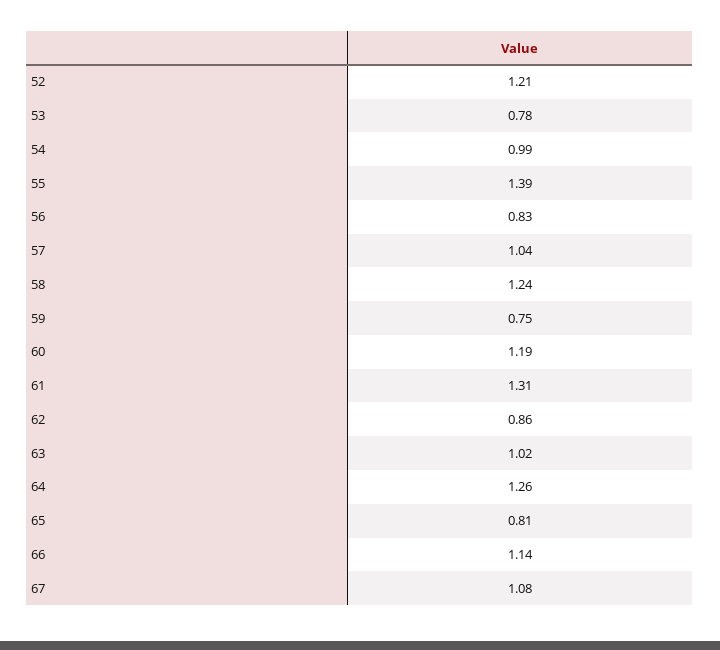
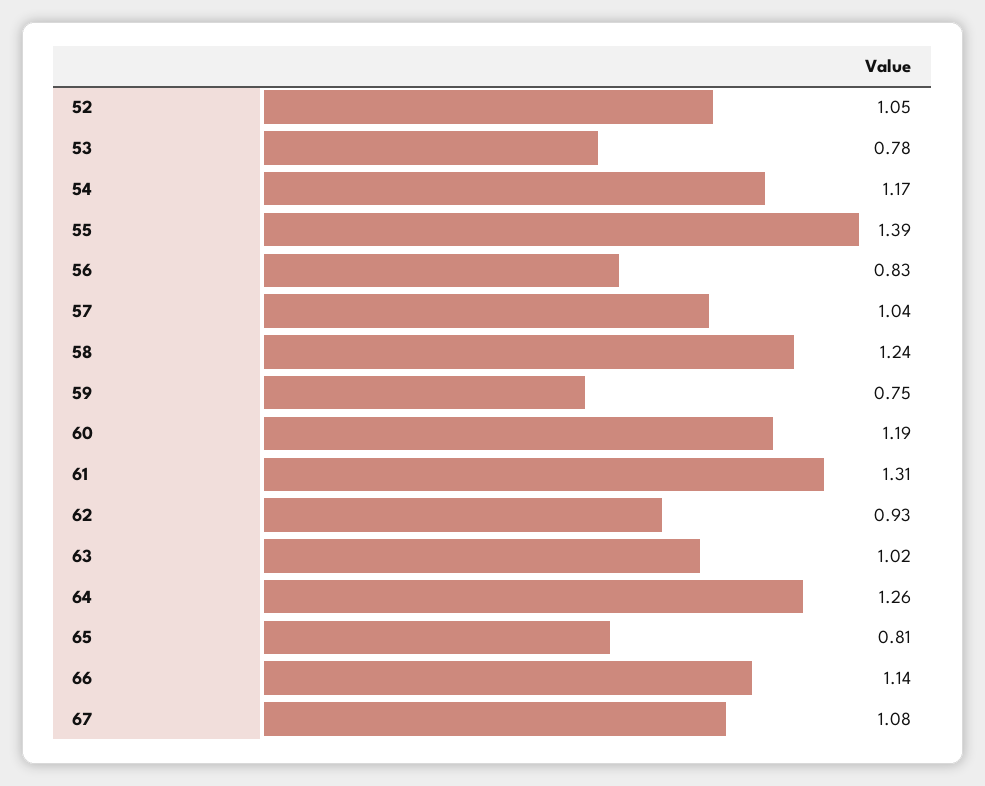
  {
-   "52": 1.21,
+   "52": 1.05,
    "53": 0.78,
-   "54": 0.99,
+   "54": 1.17,
    "55": 1.39,
    "56": 0.83,
    "57": 1.04,
    "58": 1.24,
    "59": 0.75,
    "60": 1.19,
    "61": 1.31,
-   "62": 0.86,
+   "62": 0.93,
    "63": 1.02,
    "64": 1.26,
    "65": 0.81,
    "66": 1.14,
    "67": 1.08
  }

